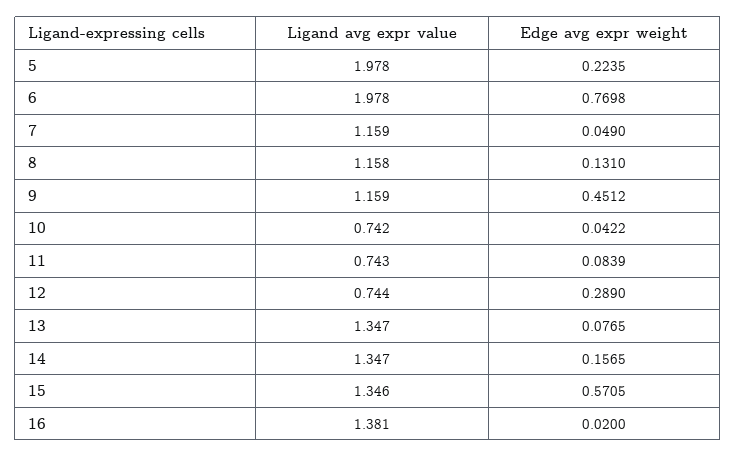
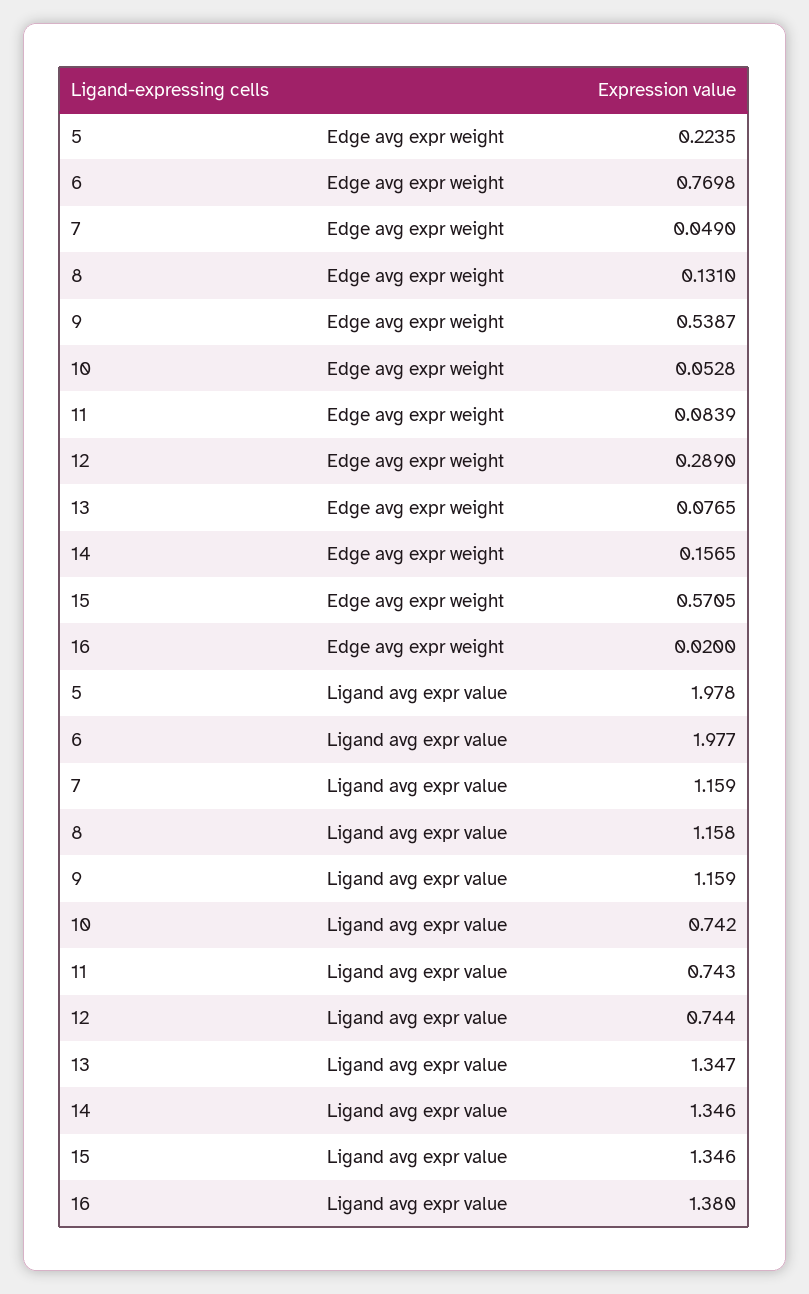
  {
    "Ligand avg expr value": {
      "5": 1.978,
-     "6": 1.978,
+     "6": 1.977,
      "7": 1.159,
      "8": 1.158,
      "9": 1.159,
      "10": 0.742,
      "11": 0.743,
      "12": 0.744,
      "13": 1.347,
-     "14": 1.347,
+     "14": 1.346,
      "15": 1.346,
-     "16": 1.381
+     "16": 1.38
    },
    "Edge avg expr weight": {
      "5": 0.2235,
      "6": 0.7698,
      "7": 0.049,
      "8": 0.131,
-     "9": 0.4512,
+     "9": 0.5387,
-     "10": 0.0422,
+     "10": 0.0528,
      "11": 0.0839,
      "12": 0.289,
      "13": 0.0765,
      "14": 0.1565,
      "15": 0.5705,
      "16": 0.02
    }
  }

